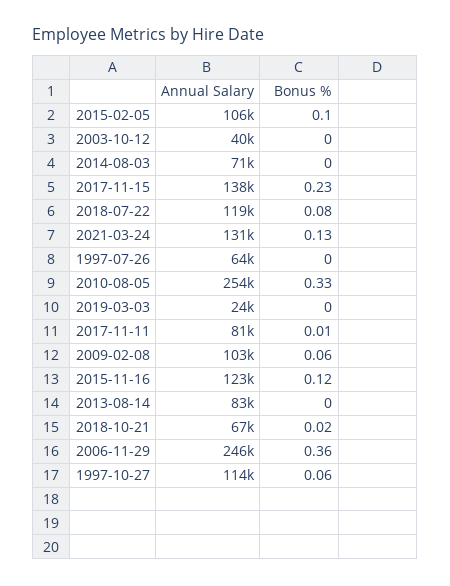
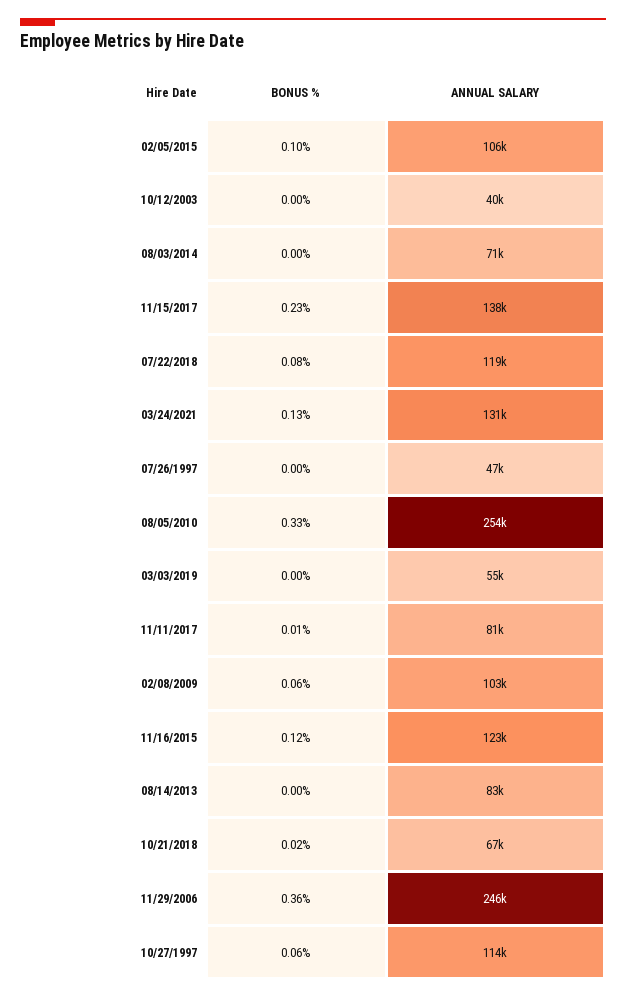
  {
    "Annual Salary": {
      "2015-02-05": 106000,
      "2003-10-12": 40000,
      "2014-08-03": 71000,
      "2017-11-15": 138000,
      "2018-07-22": 119000,
      "2021-03-24": 131000,
-     "1997-07-26": 64000,
+     "1997-07-26": 47000,
      "2010-08-05": 254000,
-     "2019-03-03": 24000,
+     "2019-03-03": 55000,
      "2017-11-11": 81000,
      "2009-02-08": 103000,
      "2015-11-16": 123000,
      "2013-08-14": 83000,
      "2018-10-21": 67000,
      "2006-11-29": 246000,
      "1997-10-27": 114000
    },
    "Bonus %": {
      "2015-02-05": 0.1,
      "2003-10-12": 0,
      "2014-08-03": 0,
      "2017-11-15": 0.23,
      "2018-07-22": 0.08,
      "2021-03-24": 0.13,
      "1997-07-26": 0,
      "2010-08-05": 0.33,
      "2019-03-03": 0,
      "2017-11-11": 0.01,
      "2009-02-08": 0.06,
      "2015-11-16": 0.12,
      "2013-08-14": 0,
      "2018-10-21": 0.02,
      "2006-11-29": 0.36,
      "1997-10-27": 0.06
    }
  }

